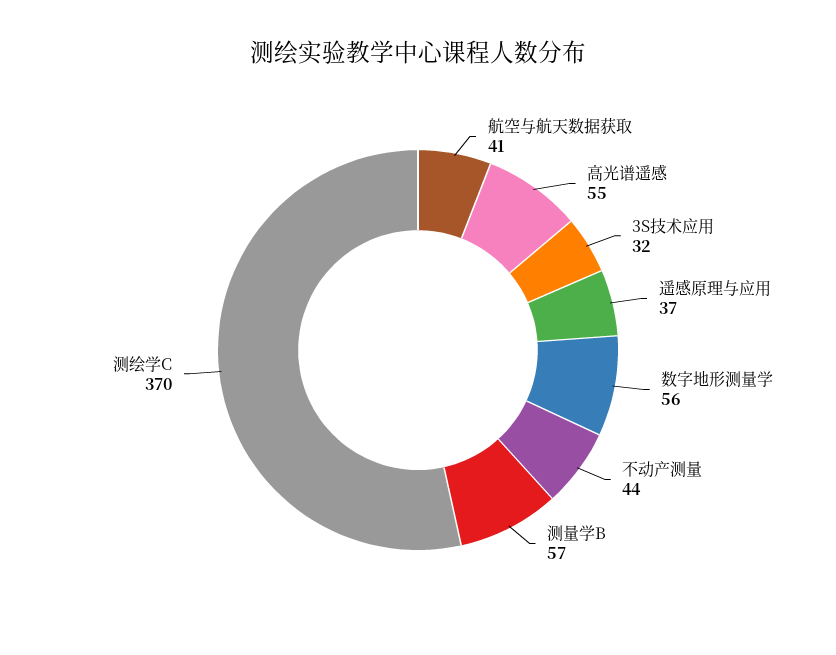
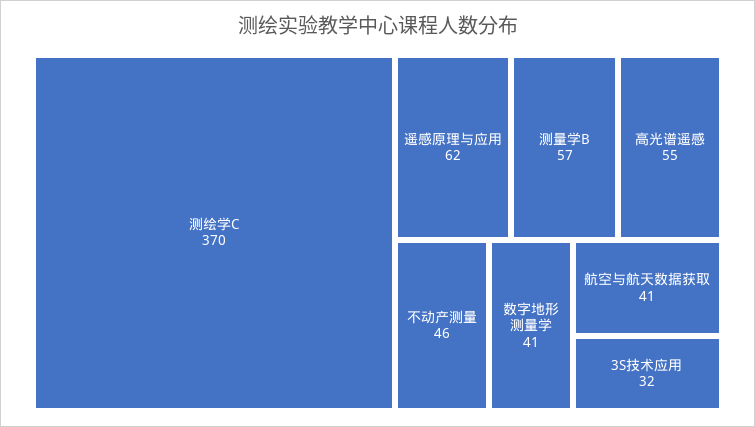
  {
    "航空与航天数据获取": 41,
    "高光谱遥感": 55,
    "3S技术应用": 32,
-   "遥感原理与应用": 37,
+   "遥感原理与应用": 62,
-   "数字地形测量学": 56,
+   "数字地形测量学": 41,
-   "不动产测量": 44,
+   "不动产测量": 46,
    "测量学B": 57,
    "测绘学C": 370
  }

